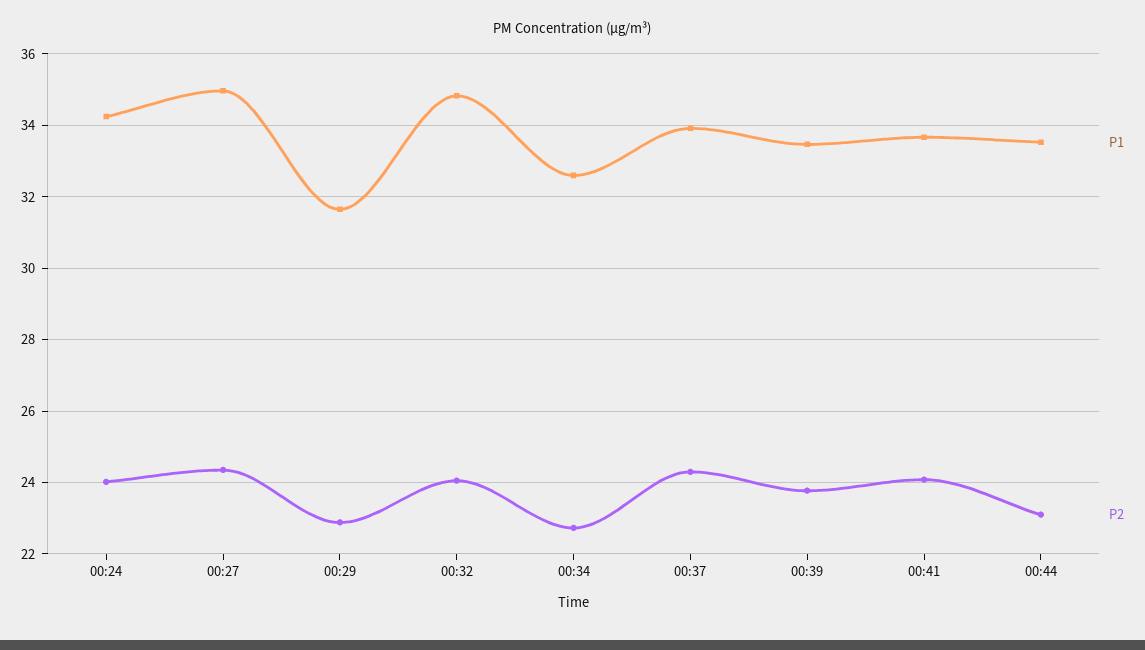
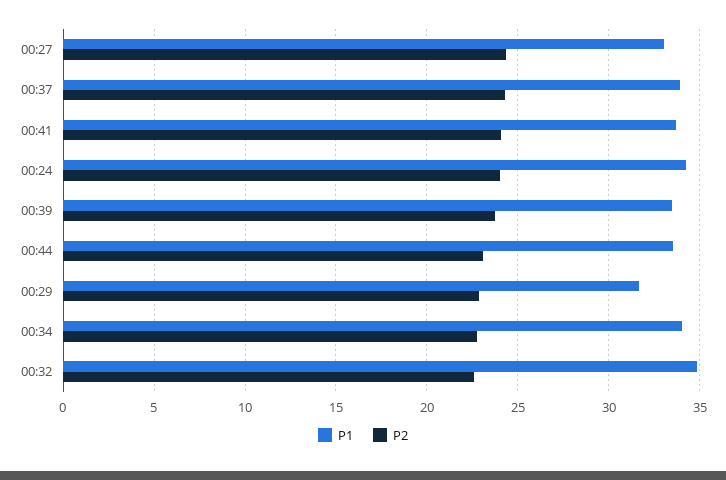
  {
    "P1": {
      "00:24": 34.2,
-     "00:27": 35,
+     "00:27": 33,
      "00:29": 31.6,
      "00:32": 34.8,
-     "00:34": 32.6,
+     "00:34": 34,
      "00:37": 34,
      "00:39": 33.4,
      "00:41": 33.6,
      "00:44": 33.6
    },
    "P2": {
      "00:24": 24,
      "00:27": 24.4,
      "00:29": 22.8,
-     "00:32": 24,
+     "00:32": 22.5,
      "00:34": 22.8,
      "00:37": 24.4,
      "00:39": 23.8,
      "00:41": 24,
      "00:44": 23.2
    }
  }

